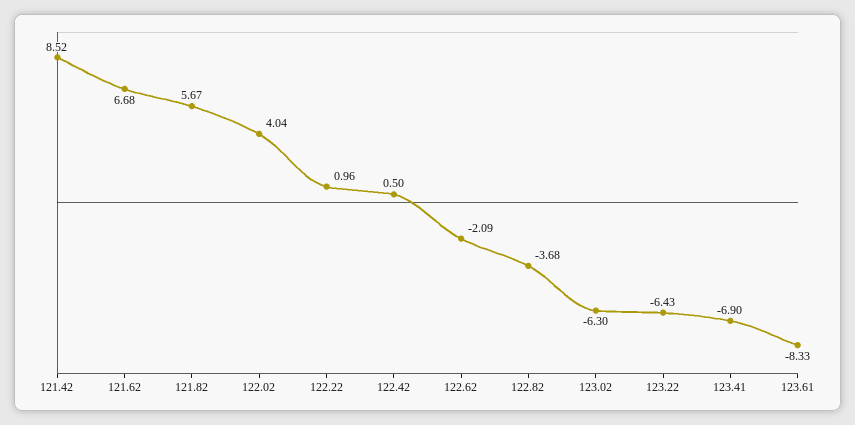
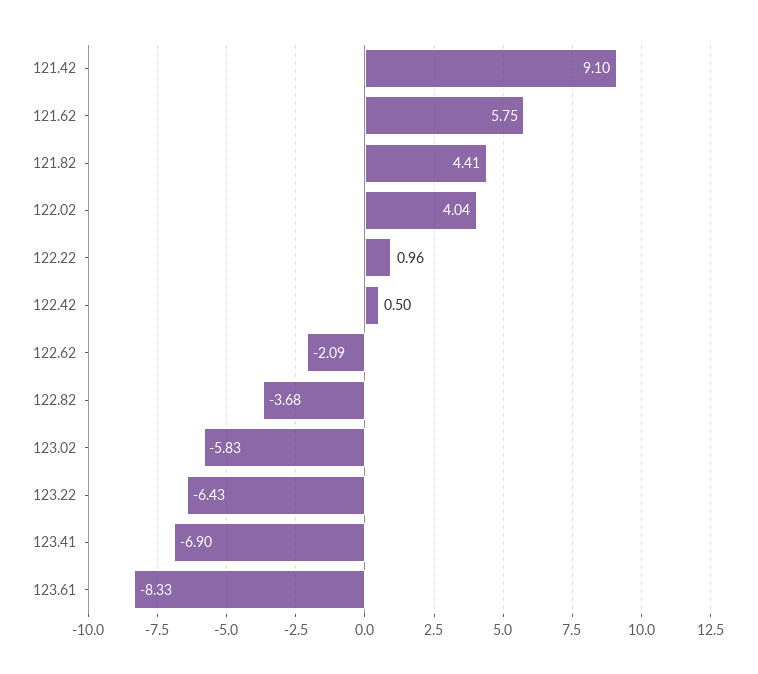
  {
-   "121.42": 8.52,
+   "121.42": 9.1,
-   "121.62": 6.68,
+   "121.62": 5.75,
-   "121.82": 5.67,
+   "121.82": 4.41,
    "122.02": 4.04,
    "122.22": 0.96,
    "122.42": 0.5,
    "122.62": -2.09,
    "122.82": -3.68,
-   "123.02": -6.3,
+   "123.02": -5.83,
    "123.22": -6.43,
    "123.41": -6.9,
    "123.61": -8.33
  }

